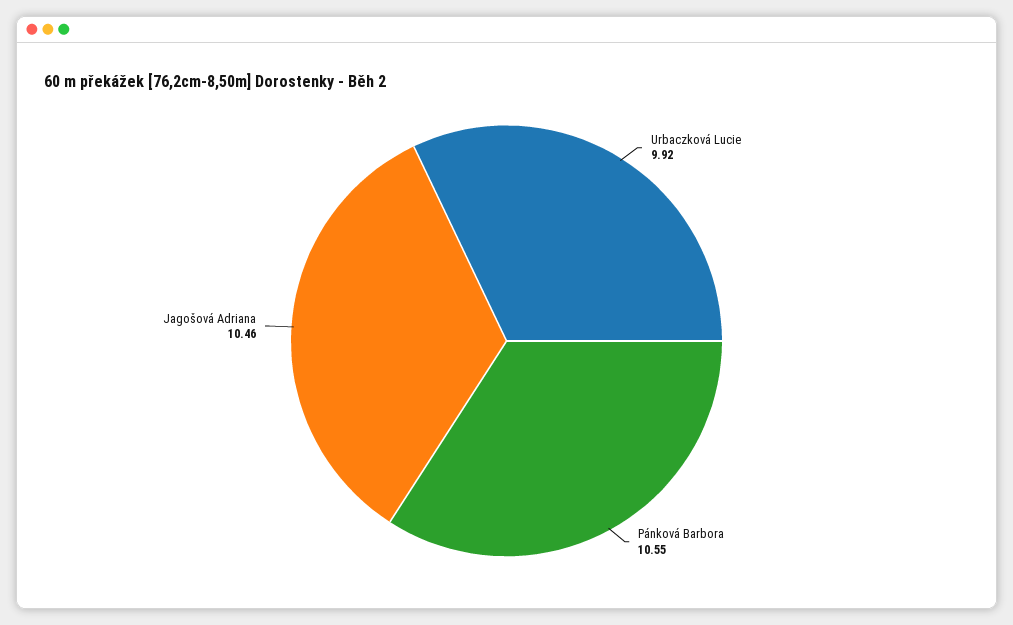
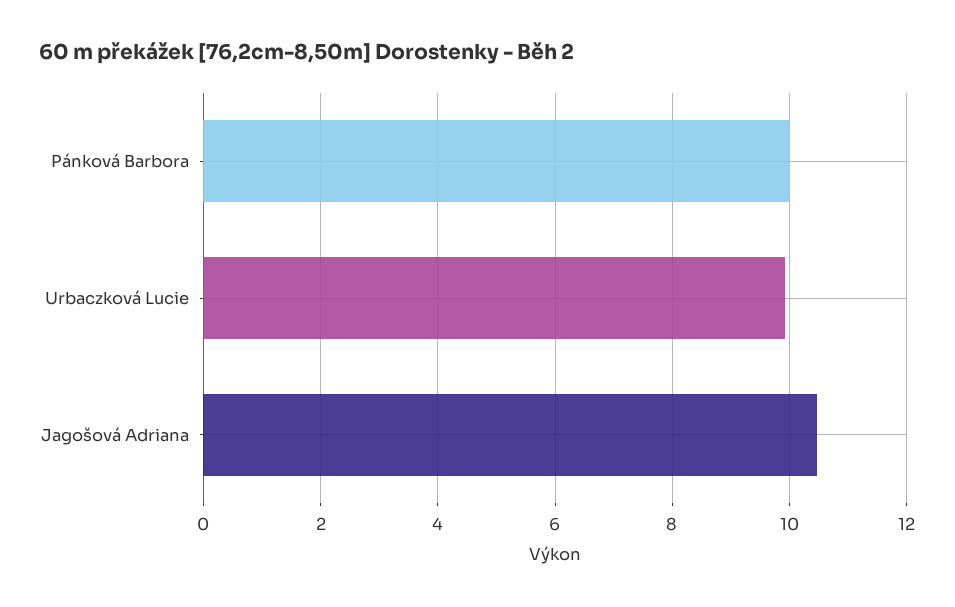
  {
    "Urbaczková Lucie": 9.92,
-   "Pánková Barbora": 10.55,
+   "Pánková Barbora": 10,
    "Jagošová Adriana": 10.46
  }

